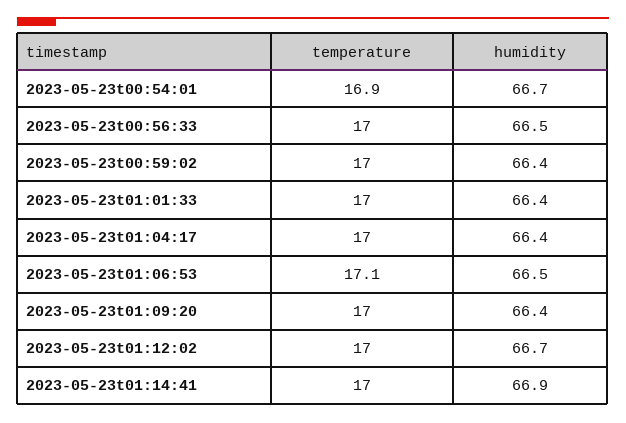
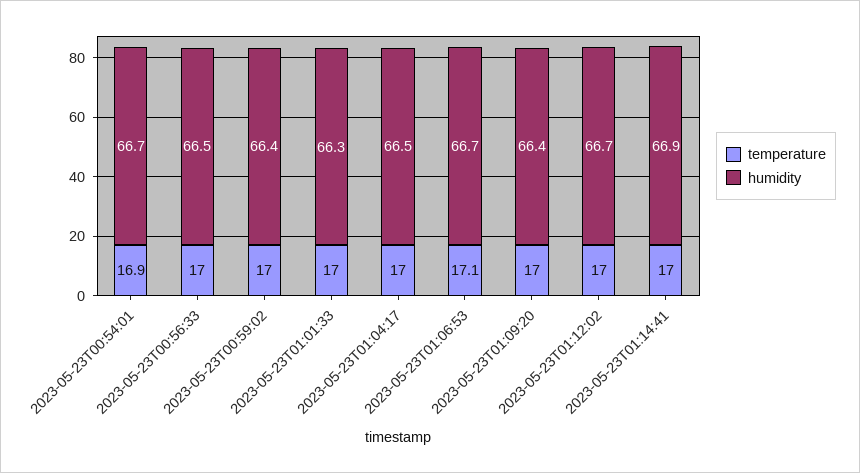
  {
    "temperature": {
      "2023-05-23t00:54:01": 16.9,
      "2023-05-23t00:56:33": 17,
      "2023-05-23t00:59:02": 17,
      "2023-05-23t01:01:33": 17,
      "2023-05-23t01:04:17": 17,
      "2023-05-23t01:06:53": 17.1,
      "2023-05-23t01:09:20": 17,
      "2023-05-23t01:12:02": 17,
      "2023-05-23t01:14:41": 17
    },
    "humidity": {
      "2023-05-23t00:54:01": 66.7,
      "2023-05-23t00:56:33": 66.5,
      "2023-05-23t00:59:02": 66.4,
-     "2023-05-23t01:01:33": 66.4,
+     "2023-05-23t01:01:33": 66.3,
-     "2023-05-23t01:04:17": 66.4,
+     "2023-05-23t01:04:17": 66.5,
-     "2023-05-23t01:06:53": 66.5,
+     "2023-05-23t01:06:53": 66.7,
      "2023-05-23t01:09:20": 66.4,
      "2023-05-23t01:12:02": 66.7,
      "2023-05-23t01:14:41": 66.9
    }
  }

